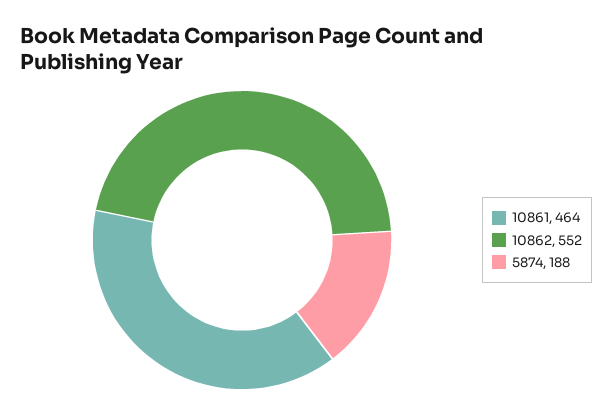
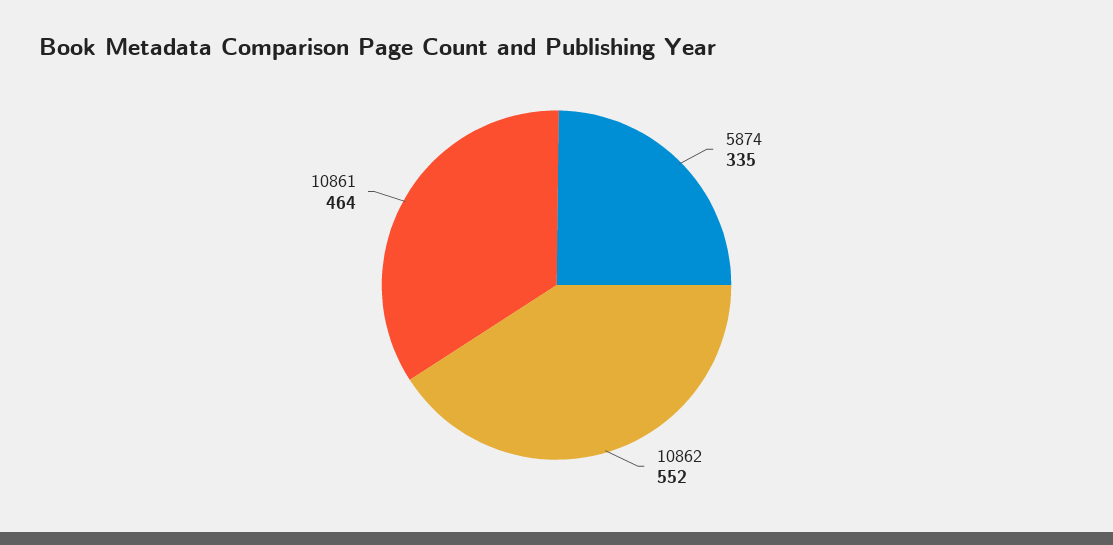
  {
    "10861": 464,
    "10862": 552,
-   "5874": 188
+   "5874": 335
  }

